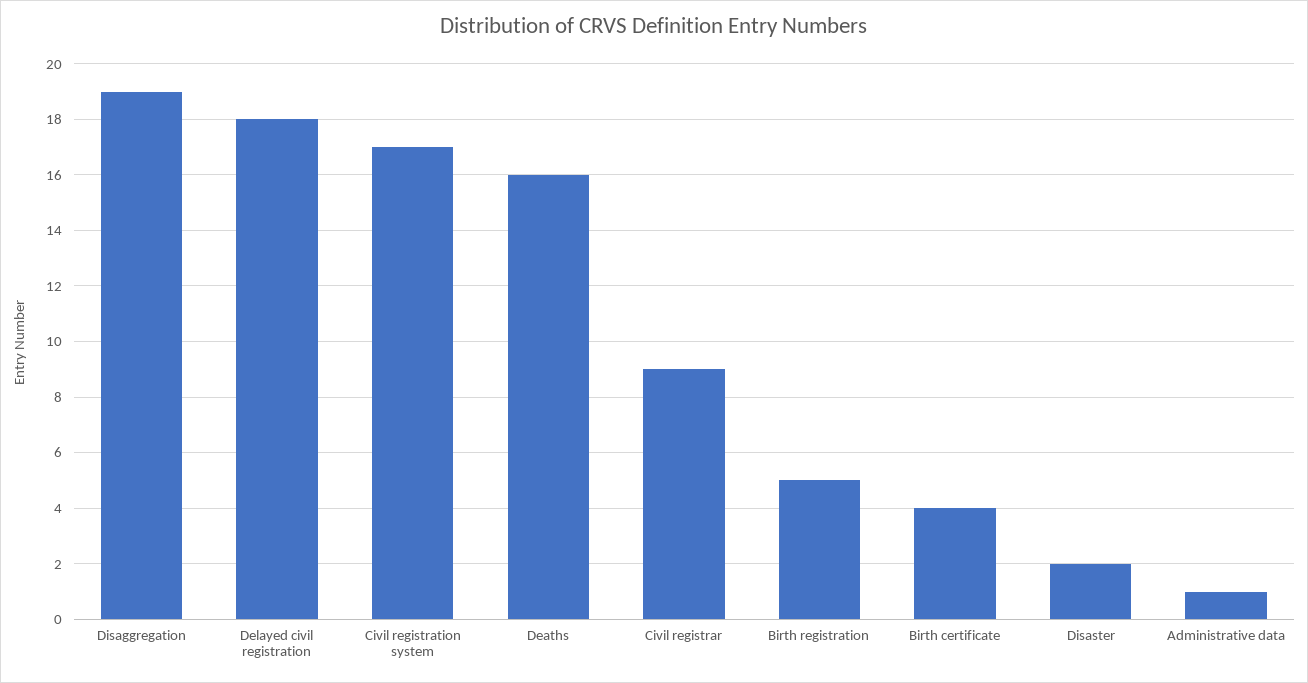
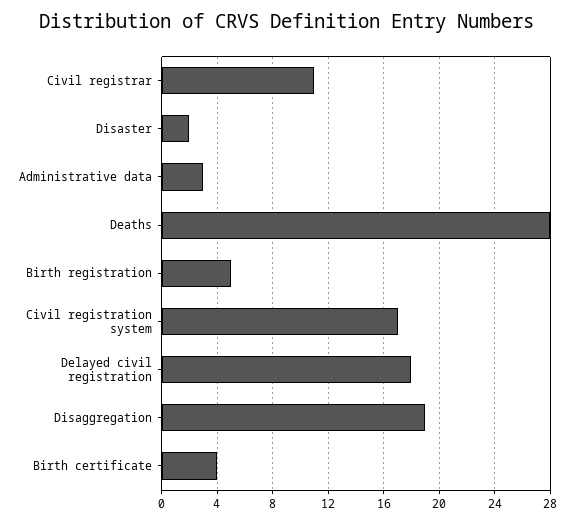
  {
    "Disaggregation": 19,
    "Delayed civil registration": 18,
    "Civil registration system": 17,
-   "Deaths": 16,
+   "Deaths": 28,
-   "Civil registrar": 9,
+   "Civil registrar": 11,
    "Birth registration": 5,
    "Birth certificate": 4,
    "Disaster": 2,
-   "Administrative data": 1
+   "Administrative data": 3
  }

